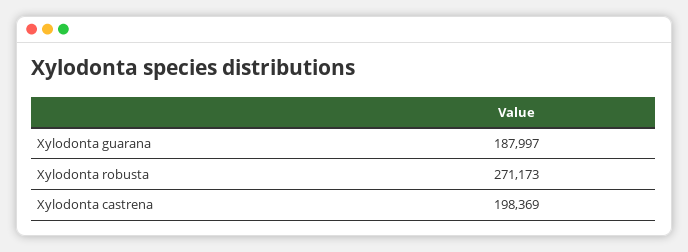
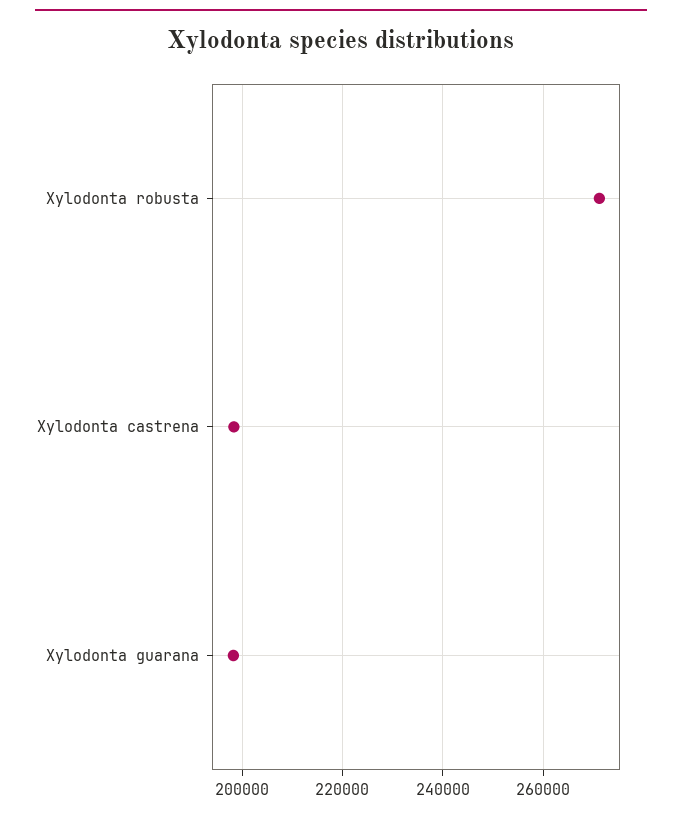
  {
-   "Xylodonta guarana": 187997,
+   "Xylodonta guarana": 198000,
    "Xylodonta robusta": 271173,
    "Xylodonta castrena": 198369
  }

